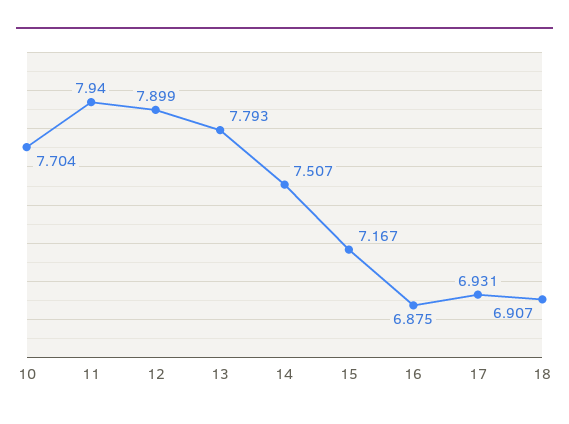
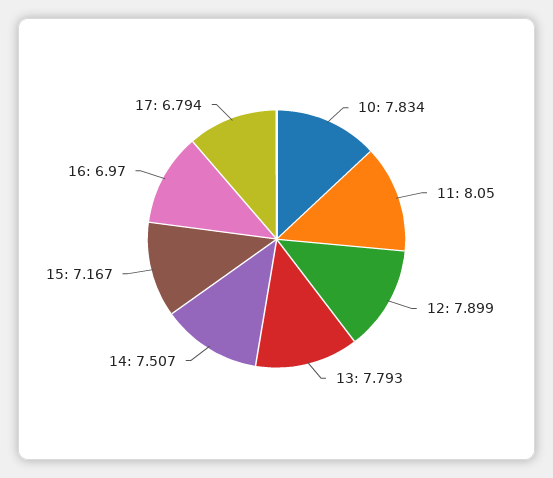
  {
-   "10": 7.704,
+   "10": 7.834,
-   "11": 7.94,
+   "11": 8.05,
    "12": 7.899,
    "13": 7.793,
    "14": 7.507,
    "15": 7.167,
-   "16": 6.875,
+   "16": 6.97,
-   "17": 6.931,
+   "17": 6.794
-   "18": 6.907
  }

